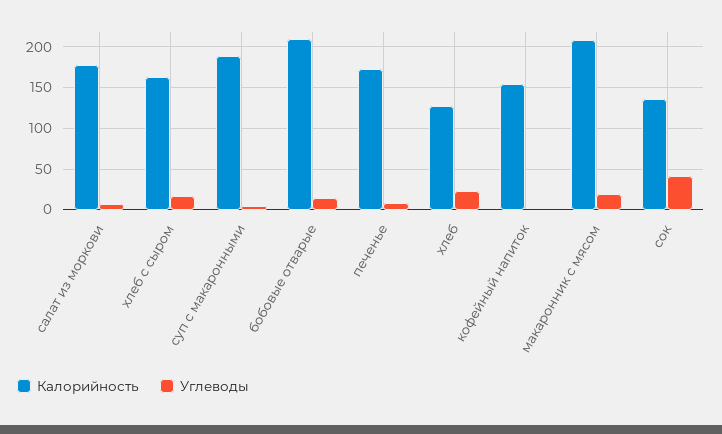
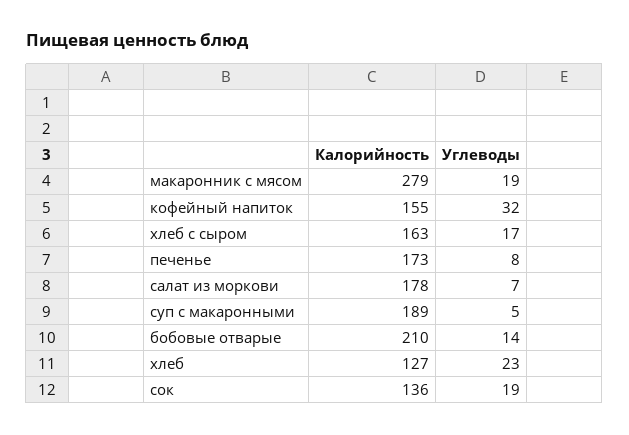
  {
    "Калорийность": {
      "салат из моркови": 178,
      "хлеб с сыром": 163,
      "суп с макаронными": 189,
      "бобовые отварые": 210,
      "печенье": 173,
      "хлеб": 127,
      "кофейный напиток": 155,
-     "макаронник с мясом": 210,
+     "макаронник с мясом": 279,
      "сок": 136
    },
    "Углеводы": {
      "салат из моркови": 7,
      "хлеб с сыром": 17,
      "суп с макаронными": 5,
      "бобовые отварые": 14,
      "печенье": 8,
      "хлеб": 23,
-     "кофейный напиток": 0,
+     "кофейный напиток": 32,
      "макаронник с мясом": 19,
-     "сок": 40
+     "сок": 19
    }
  }

